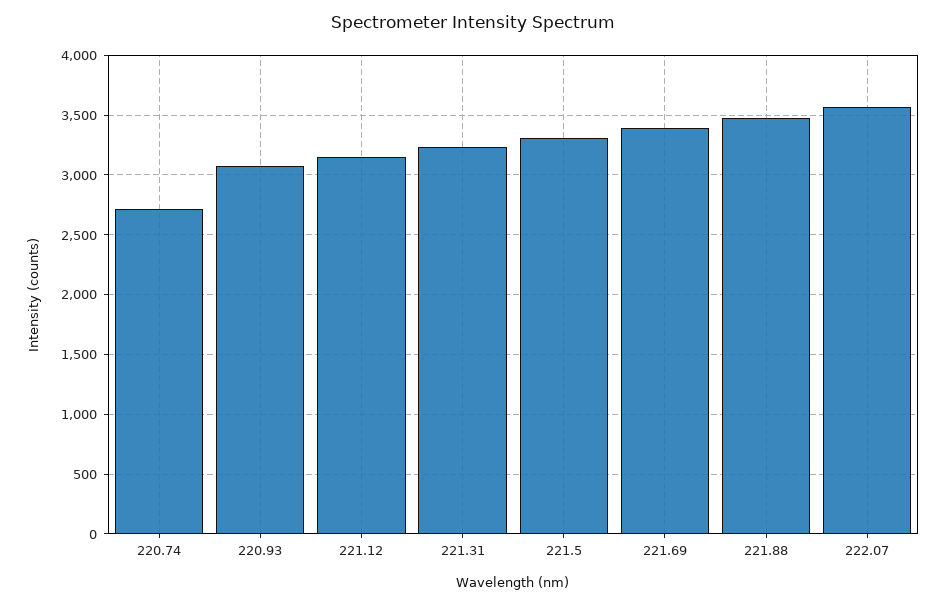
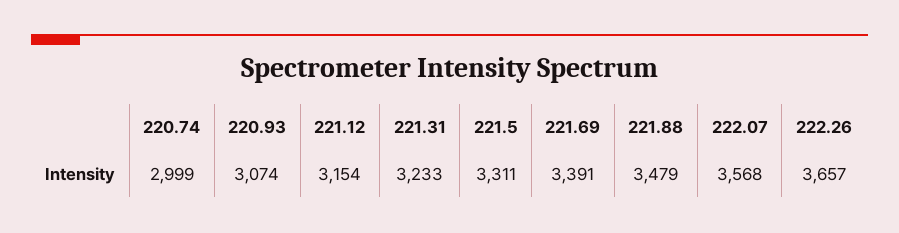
  {
-   "220.74": 2700,
+   "220.74": 2999,
    "220.93": 3074,
    "221.12": 3154,
    "221.31": 3233,
    "221.5": 3311,
    "221.69": 3391,
    "221.88": 3479,
-   "222.07": 3568
+   "222.07": 3568,
+   "222.26": 3657
  }

